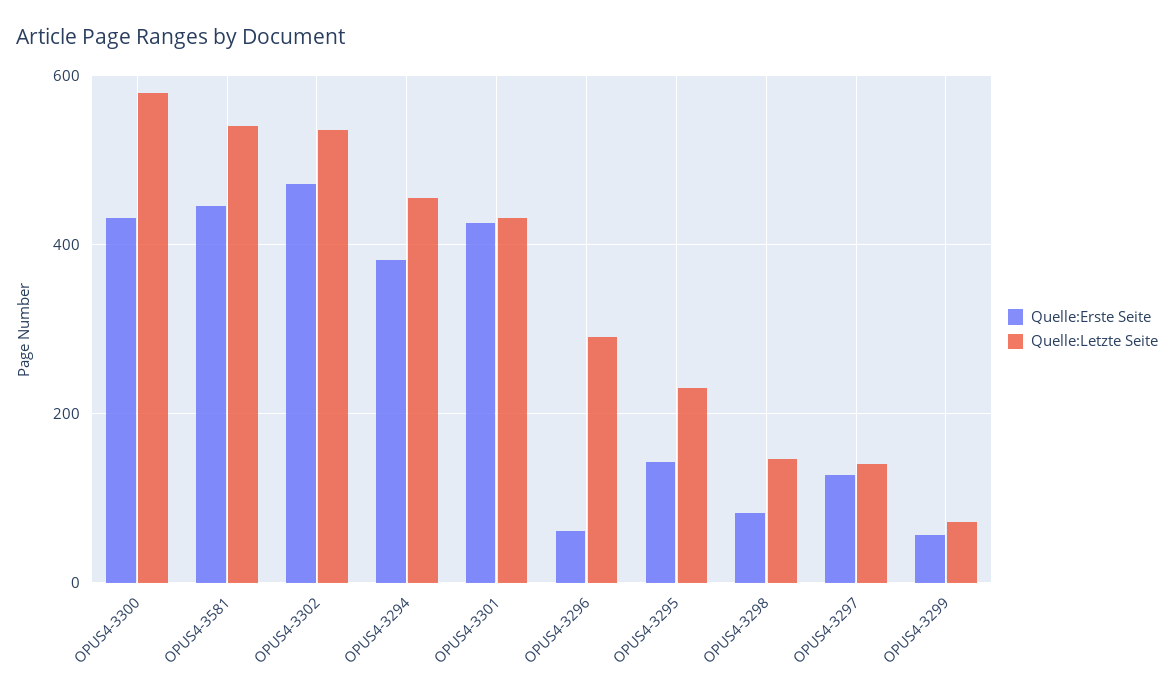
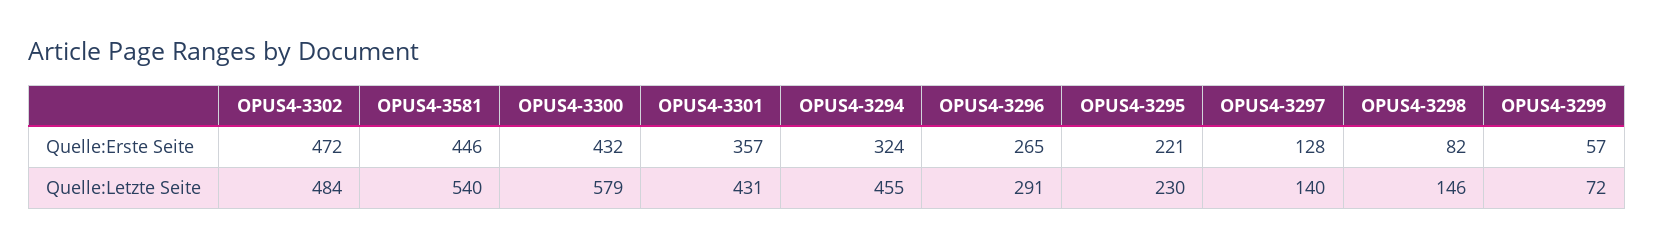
  {
    "Quelle:Erste Seite": {
      "OPUS4-3300": 432,
      "OPUS4-3581": 446,
      "OPUS4-3302": 472,
-     "OPUS4-3294": 380,
+     "OPUS4-3294": 324,
-     "OPUS4-3301": 420,
+     "OPUS4-3301": 357,
-     "OPUS4-3296": 60,
+     "OPUS4-3296": 265,
-     "OPUS4-3295": 140,
+     "OPUS4-3295": 221,
      "OPUS4-3298": 82,
      "OPUS4-3297": 128,
      "OPUS4-3299": 57
    },
    "Quelle:Letzte Seite": {
      "OPUS4-3300": 579,
      "OPUS4-3581": 540,
-     "OPUS4-3302": 540,
+     "OPUS4-3302": 484,
      "OPUS4-3294": 455,
      "OPUS4-3301": 431,
      "OPUS4-3296": 291,
      "OPUS4-3295": 230,
      "OPUS4-3298": 146,
      "OPUS4-3297": 140,
      "OPUS4-3299": 72
    }
  }

